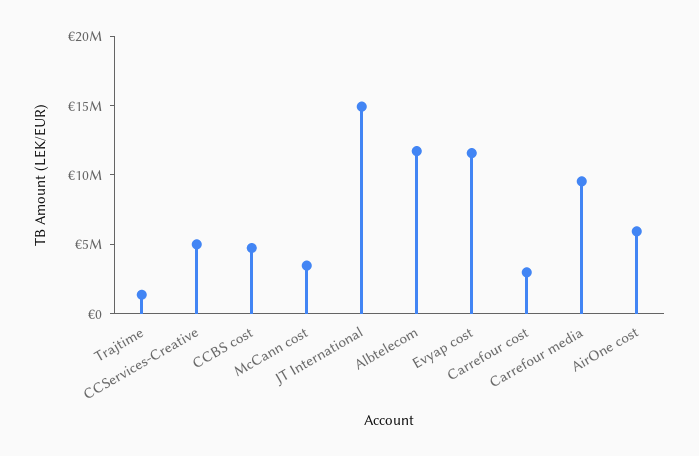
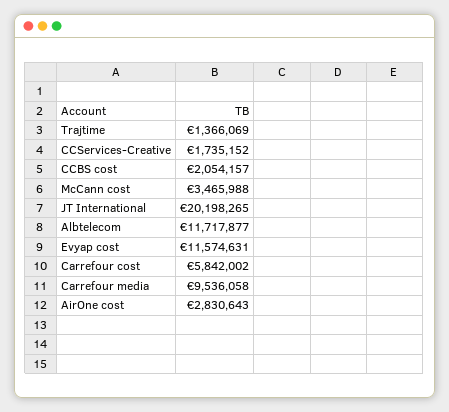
  {
    "Trajtime": 1366069,
-   "CCServices-Creative": 5000000,
+   "CCServices-Creative": 1735152,
-   "CCBS cost": 5000000,
+   "CCBS cost": 2054157,
    "McCann cost": 3465988,
-   "JT International": 15000000,
+   "JT International": 20198265,
    "Albtelecom": 11717877,
    "Evyap cost": 11574631,
-   "Carrefour cost": 3000000,
+   "Carrefour cost": 5842002,
    "Carrefour media": 9536058,
-   "AirOne cost": 6000000
+   "AirOne cost": 2830643
  }

